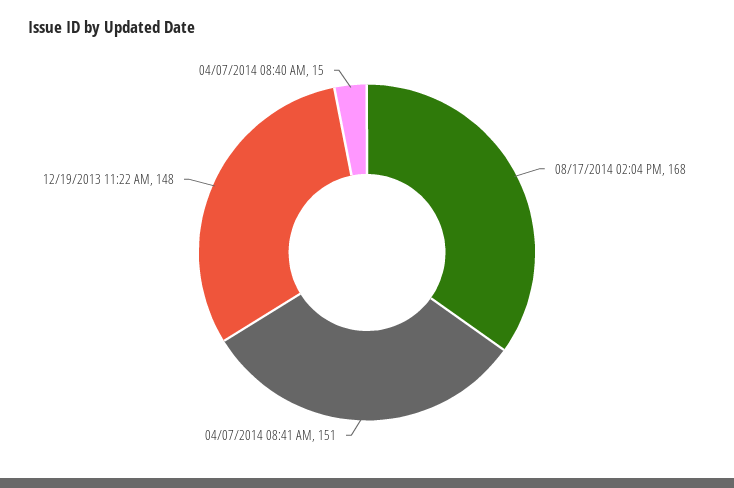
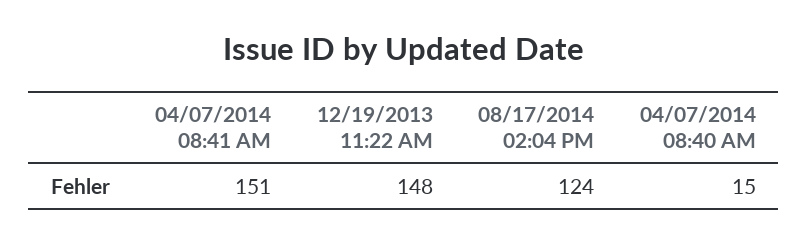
  {
-   "08/17/2014 02:04 PM": 168,
+   "08/17/2014 02:04 PM": 124,
    "04/07/2014 08:41 AM": 151,
    "12/19/2013 11:22 AM": 148,
    "04/07/2014 08:40 AM": 15
  }

